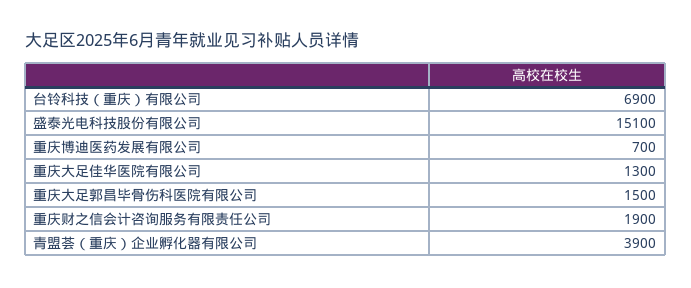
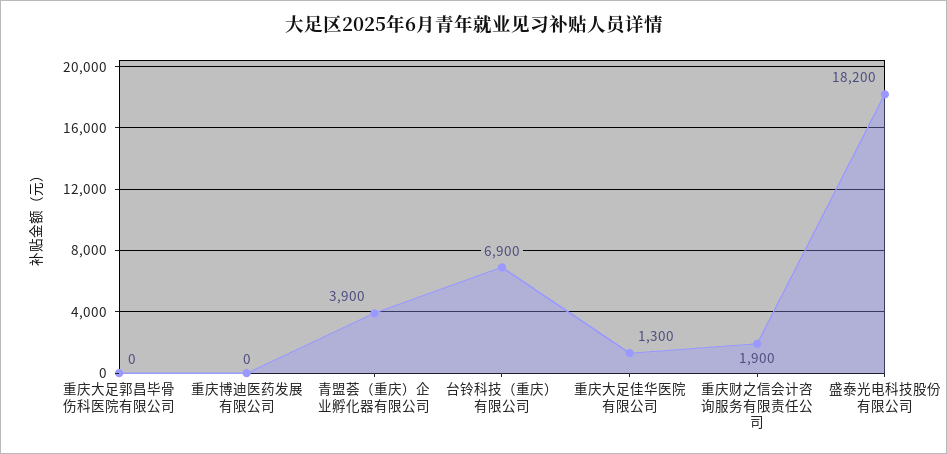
  {
    "台铃科技（重庆）有限公司": 6900,
-   "盛泰光电科技股份有限公司": 15100,
+   "盛泰光电科技股份有限公司": 18200,
-   "重庆博迪医药发展有限公司": 700,
+   "重庆博迪医药发展有限公司": 0,
    "重庆大足佳华医院有限公司": 1300,
-   "重庆大足郭昌毕骨伤科医院有限公司": 1500,
+   "重庆大足郭昌毕骨伤科医院有限公司": 0,
    "重庆财之信会计咨询服务有限责任公司": 1900,
    "青盟荟（重庆）企业孵化器有限公司": 3900
  }

